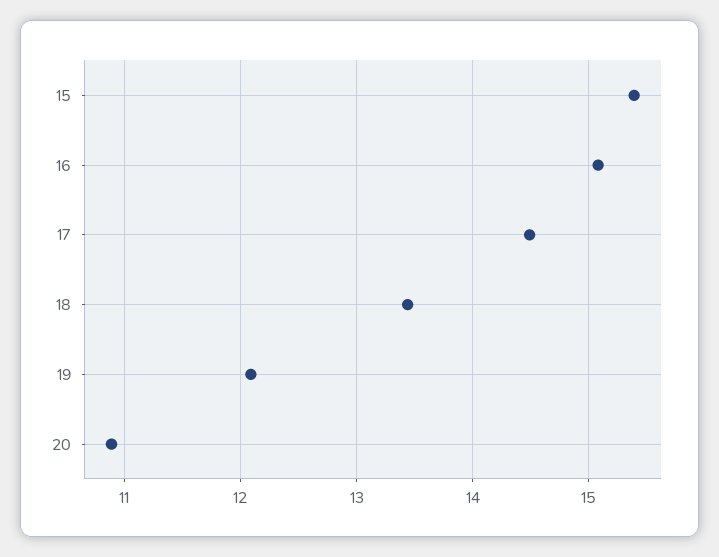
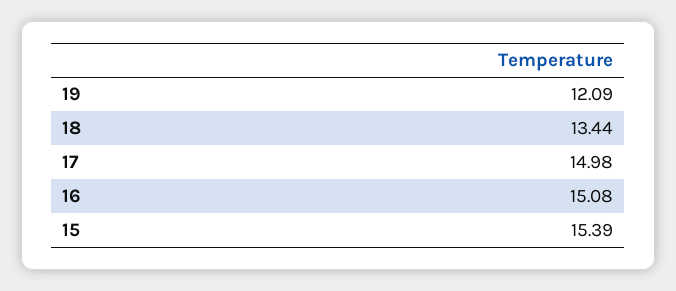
  {
    "15": 15.39,
    "16": 15.08,
-   "17": 14.5,
+   "17": 14.98,
    "18": 13.44,
-   "19": 12.09,
+   "19": 12.09
-   "20": 10.9
  }

